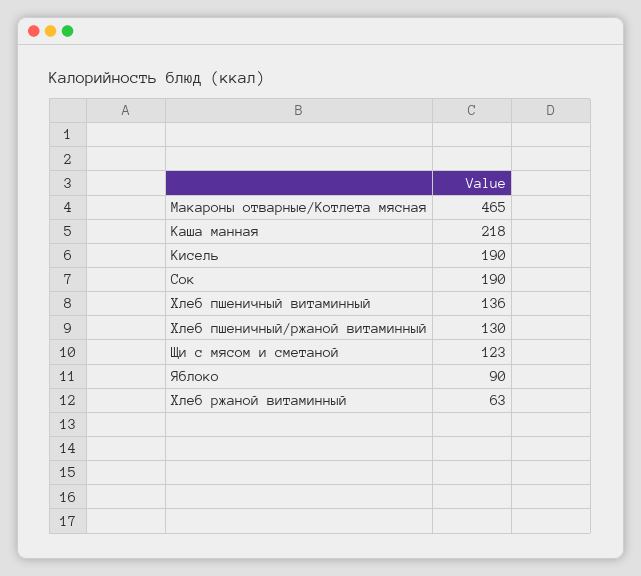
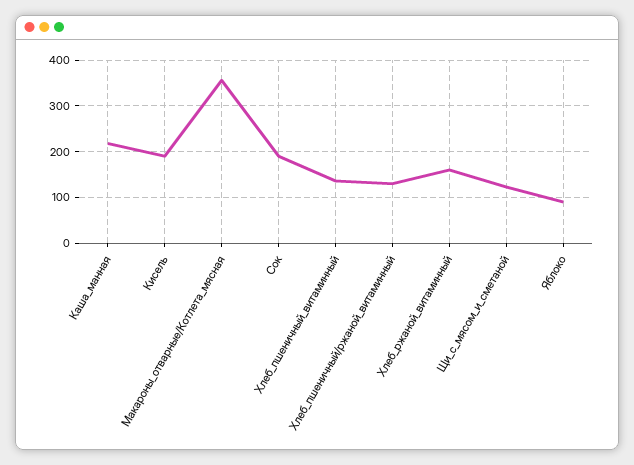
  {
-   "Макароны отварные/Котлета мясная": 465,
+   "Макароны отварные/Котлета мясная": 360,
    "Каша манная": 218,
    "Кисель": 190,
    "Сок": 190,
    "Хлеб пшеничный витаминный": 136,
    "Хлеб пшеничный/ржаной витаминный": 130,
    "Щи с мясом и сметаной": 123,
    "Яблоко": 90,
-   "Хлеб ржаной витаминный": 63
+   "Хлеб ржаной витаминный": 160
  }

